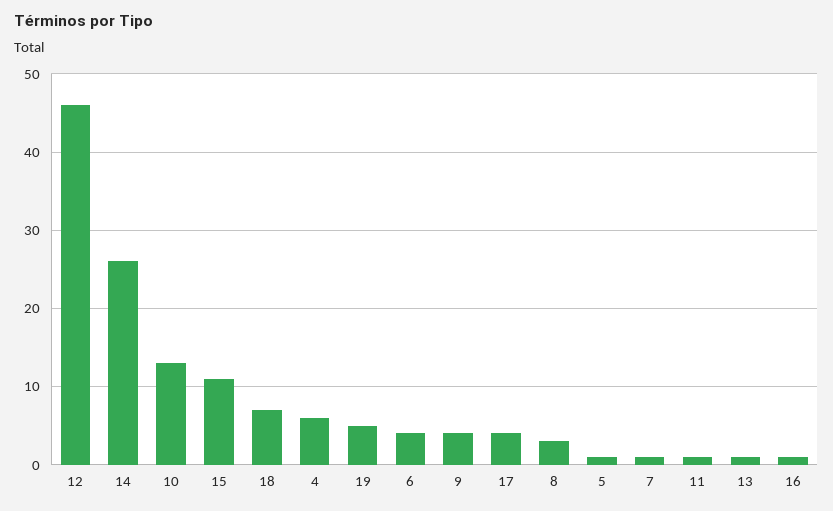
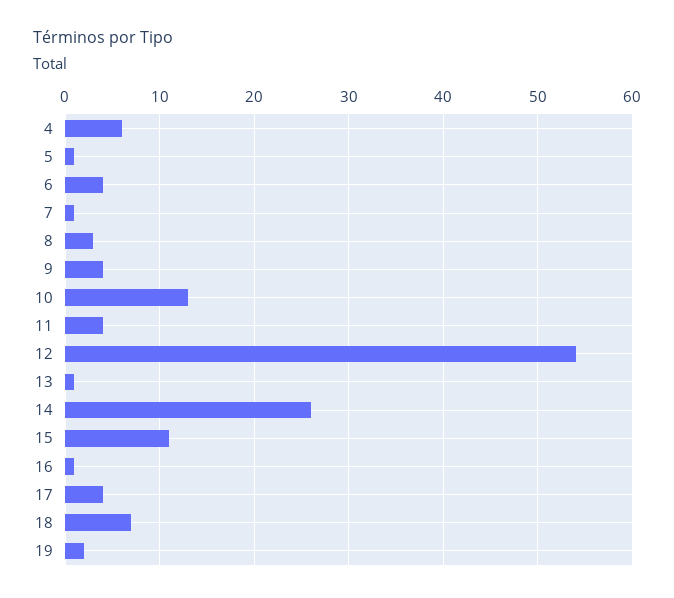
  {
-   "12": 46,
+   "12": 54,
    "14": 26,
    "10": 13,
    "15": 11,
    "18": 7,
    "4": 6,
-   "19": 5,
+   "19": 2,
    "6": 4,
    "9": 4,
    "17": 4,
    "8": 3,
    "5": 1,
    "7": 1,
-   "11": 1,
+   "11": 4,
    "13": 1,
    "16": 1
  }

